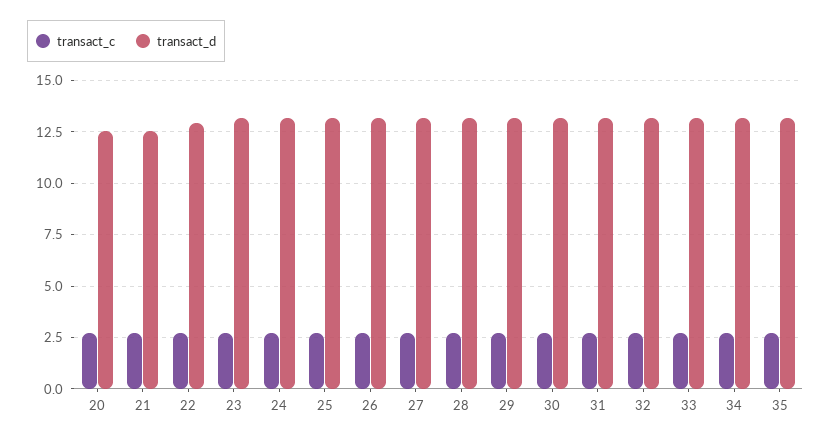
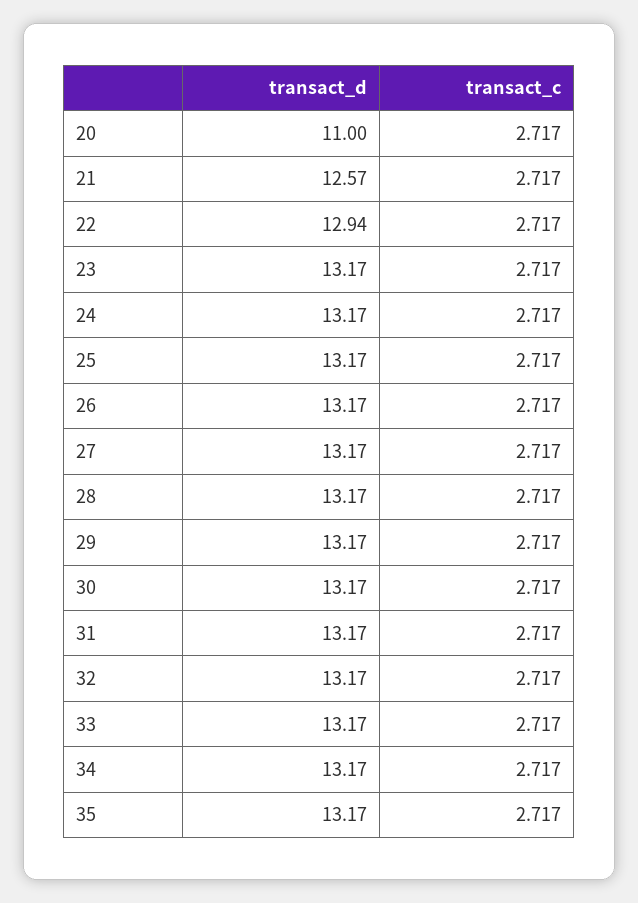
  {
    "transact_c": {
      "20": 2.717,
      "21": 2.717,
      "22": 2.717,
      "23": 2.717,
      "24": 2.717,
      "25": 2.717,
      "26": 2.717,
      "27": 2.717,
      "28": 2.717,
      "29": 2.717,
      "30": 2.717,
      "31": 2.717,
      "32": 2.717,
      "33": 2.717,
      "34": 2.717,
      "35": 2.717
    },
    "transact_d": {
-     "20": 12.5,
+     "20": 11,
      "21": 12.57,
      "22": 12.94,
      "23": 13.17,
      "24": 13.17,
      "25": 13.17,
      "26": 13.17,
      "27": 13.17,
      "28": 13.17,
      "29": 13.17,
      "30": 13.17,
      "31": 13.17,
      "32": 13.17,
      "33": 13.17,
      "34": 13.17,
      "35": 13.17
    }
  }

